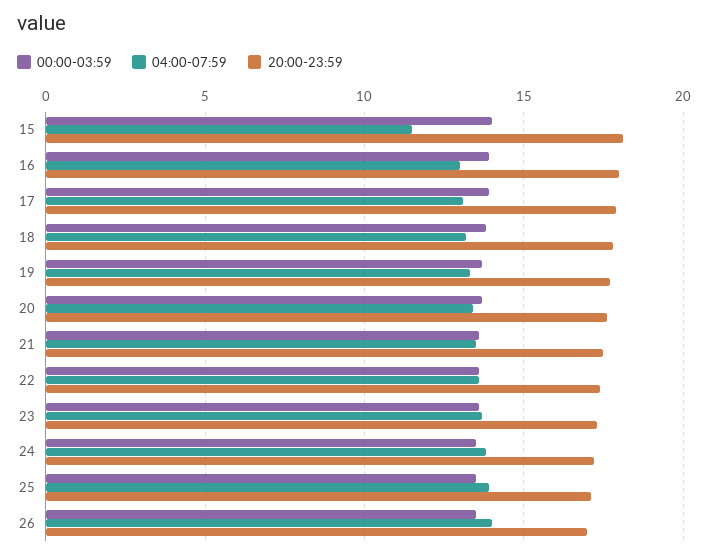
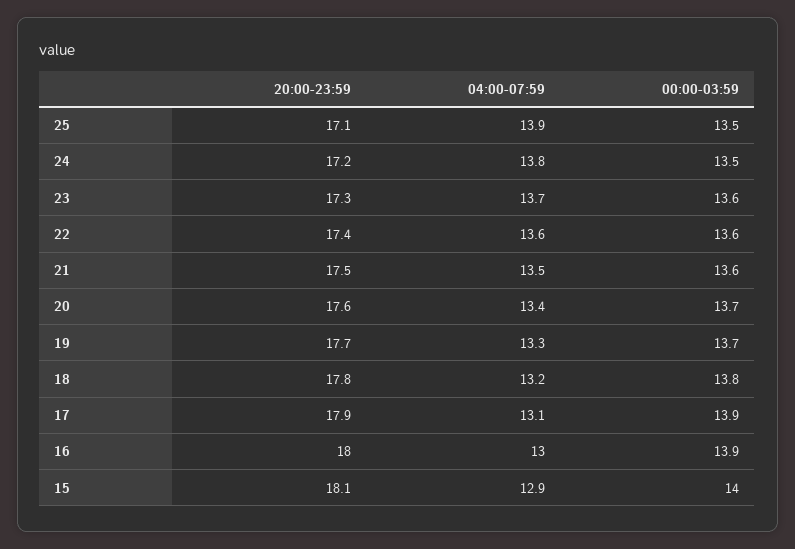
  {
    "00:00-03:59": {
      "15": 14,
      "16": 13.9,
      "17": 13.9,
      "18": 13.8,
      "19": 13.7,
      "20": 13.7,
      "21": 13.6,
      "22": 13.6,
      "23": 13.6,
      "24": 13.5,
-     "25": 13.5,
+     "25": 13.5
-     "26": 13.5
    },
    "04:00-07:59": {
-     "15": 11.5,
+     "15": 12.9,
      "16": 13,
      "17": 13.1,
      "18": 13.2,
      "19": 13.3,
      "20": 13.4,
      "21": 13.5,
      "22": 13.6,
      "23": 13.7,
      "24": 13.8,
-     "25": 13.9,
+     "25": 13.9
-     "26": 14
    },
    "20:00-23:59": {
      "15": 18.1,
      "16": 18,
      "17": 17.9,
      "18": 17.8,
      "19": 17.7,
      "20": 17.6,
      "21": 17.5,
      "22": 17.4,
      "23": 17.3,
      "24": 17.2,
-     "25": 17.1,
+     "25": 17.1
-     "26": 17
    }
  }

